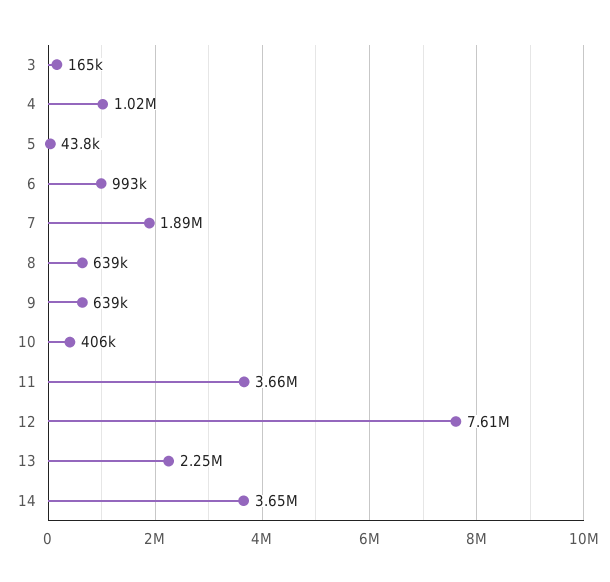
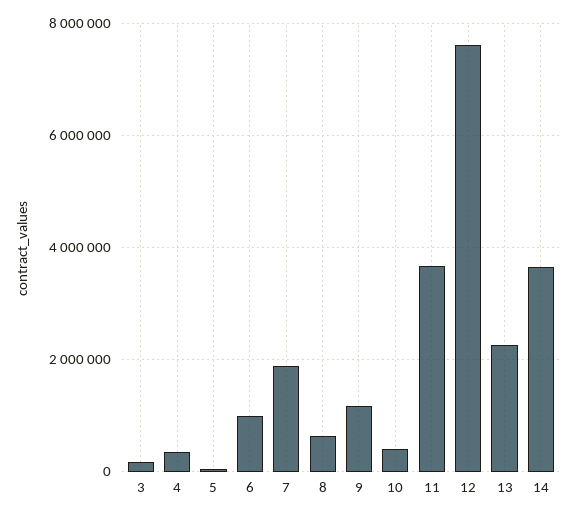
  {
    "3": 165000,
-   "4": 1020000,
+   "4": 400000,
    "5": 43800,
    "6": 993000,
    "7": 1890000,
    "8": 639000,
-   "9": 639000,
+   "9": 1200000,
    "10": 406000,
    "11": 3660000,
    "12": 7610000,
    "13": 2250000,
    "14": 3650000
  }

